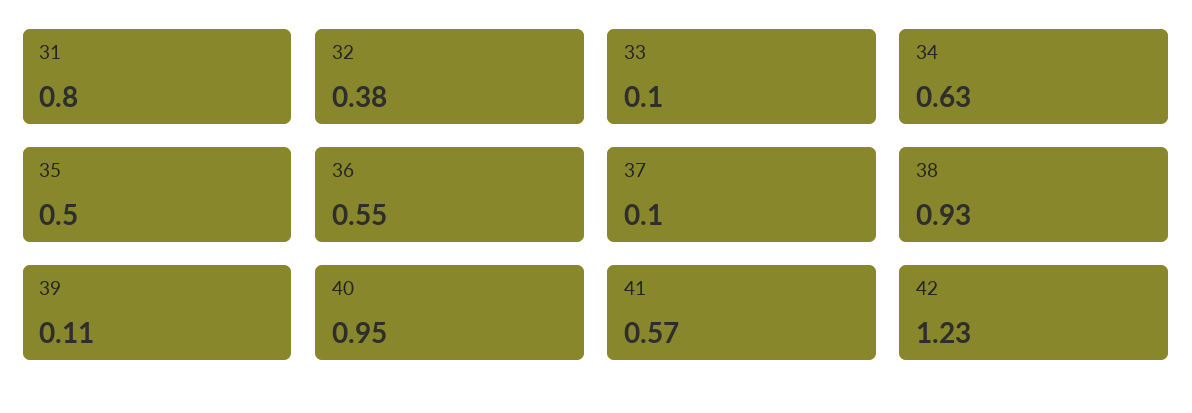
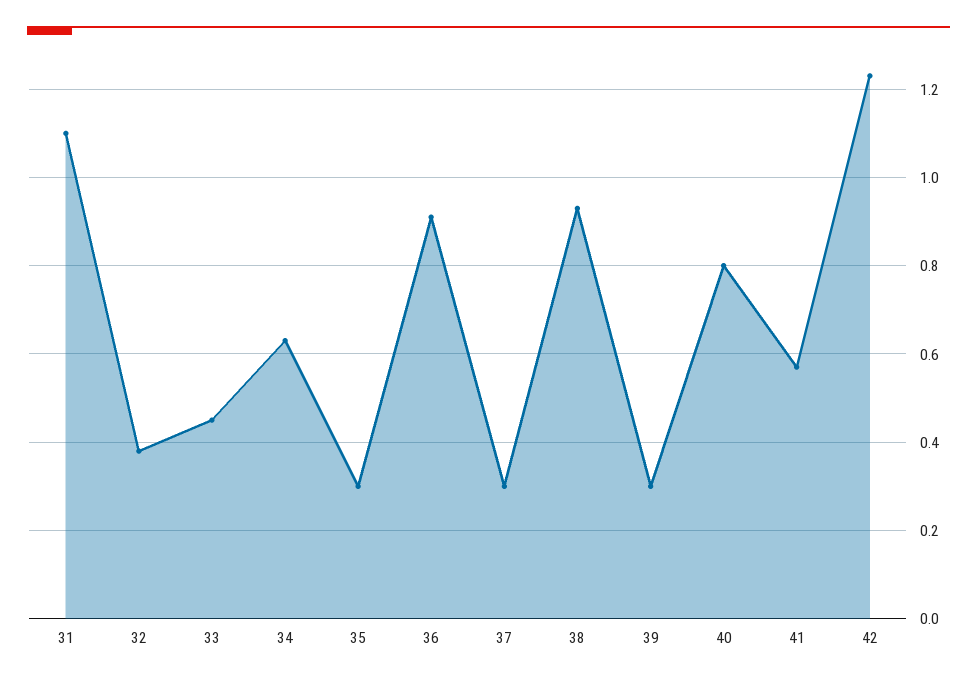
  {
-   "31": 0.8,
+   "31": 1.1,
    "32": 0.38,
-   "33": 0.1,
+   "33": 0.45,
    "34": 0.63,
-   "35": 0.5,
+   "35": 0.3,
-   "36": 0.55,
+   "36": 0.9,
-   "37": 0.1,
+   "37": 0.3,
    "38": 0.93,
-   "39": 0.11,
+   "39": 0.3,
-   "40": 0.95,
+   "40": 0.8,
    "41": 0.57,
    "42": 1.23
  }

